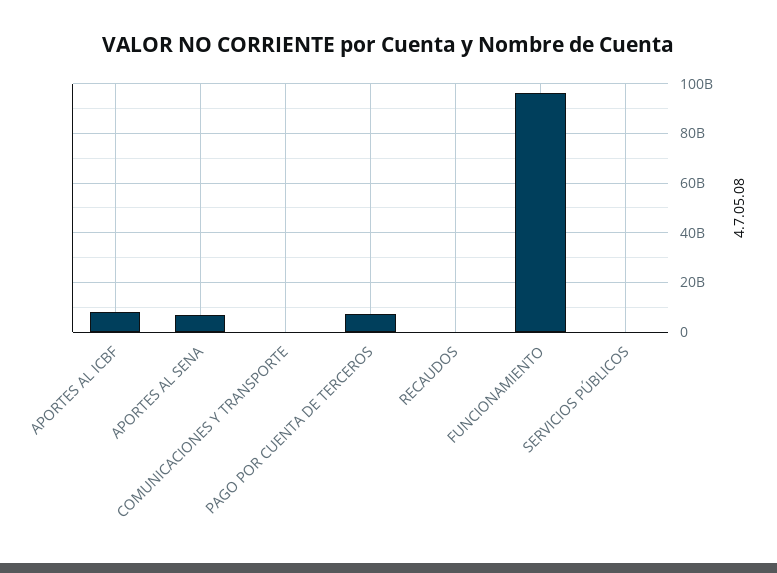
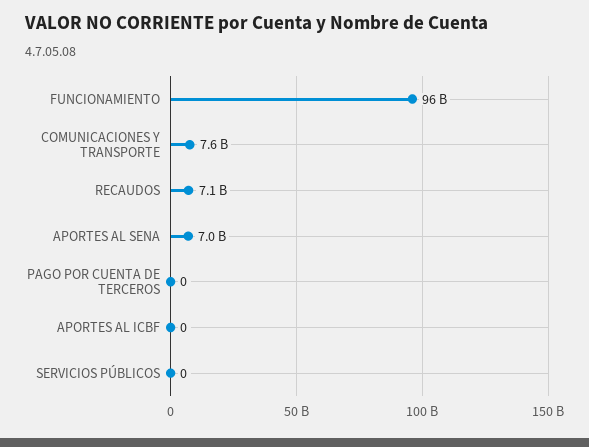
  {
-   "APORTES AL ICBF": 7500000000,
+   "APORTES AL ICBF": 0,
    "APORTES AL SENA": 7000000000,
-   "COMUNICACIONES Y TRANSPORTE": 0,
+   "COMUNICACIONES Y TRANSPORTE": 7600000000,
-   "PAGO POR CUENTA DE TERCEROS": 7500000000,
+   "PAGO POR CUENTA DE TERCEROS": 0,
-   "RECAUDOS": 0,
+   "RECAUDOS": 7100000000,
    "FUNCIONAMIENTO": 96000000000,
    "SERVICIOS PÚBLICOS": 0
  }

